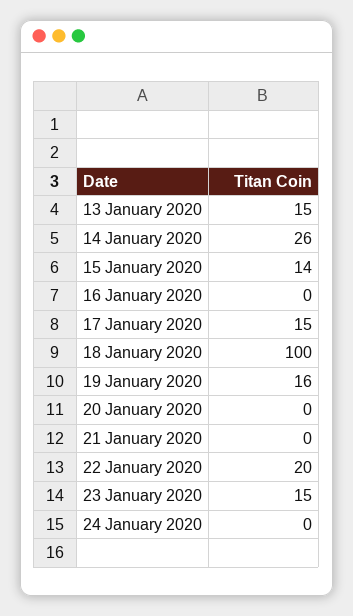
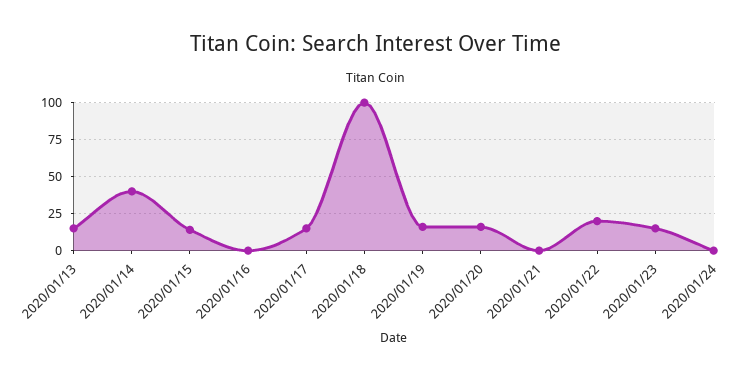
  {
    "13 January 2020": 15,
-   "14 January 2020": 26,
+   "14 January 2020": 40,
    "15 January 2020": 14,
    "16 January 2020": 0,
    "17 January 2020": 15,
    "18 January 2020": 100,
    "19 January 2020": 16,
-   "20 January 2020": 0,
+   "20 January 2020": 15,
    "21 January 2020": 0,
    "22 January 2020": 20,
    "23 January 2020": 15,
    "24 January 2020": 0
  }

